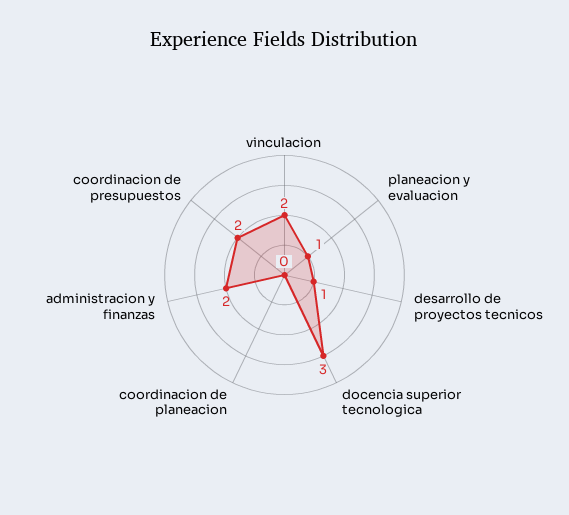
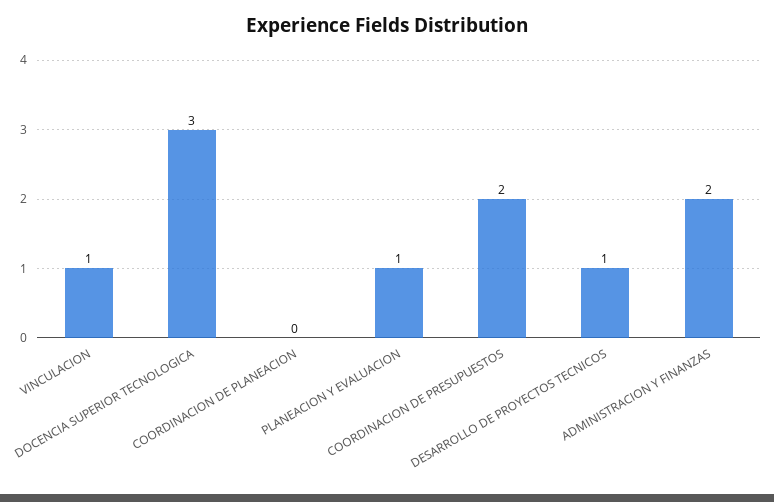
  {
-   "vinculacion": 2,
+   "vinculacion": 1,
    "planeacion y evaluacion": 1,
    "desarrollo de proyectos tecnicos": 1,
    "docencia superior tecnologica": 3,
    "coordinacion de planeacion": 0,
    "administracion y finanzas": 2,
    "coordinacion de presupuestos": 2
  }

